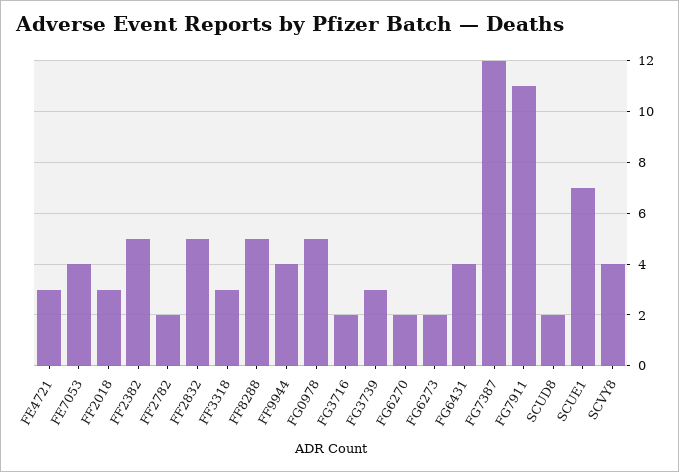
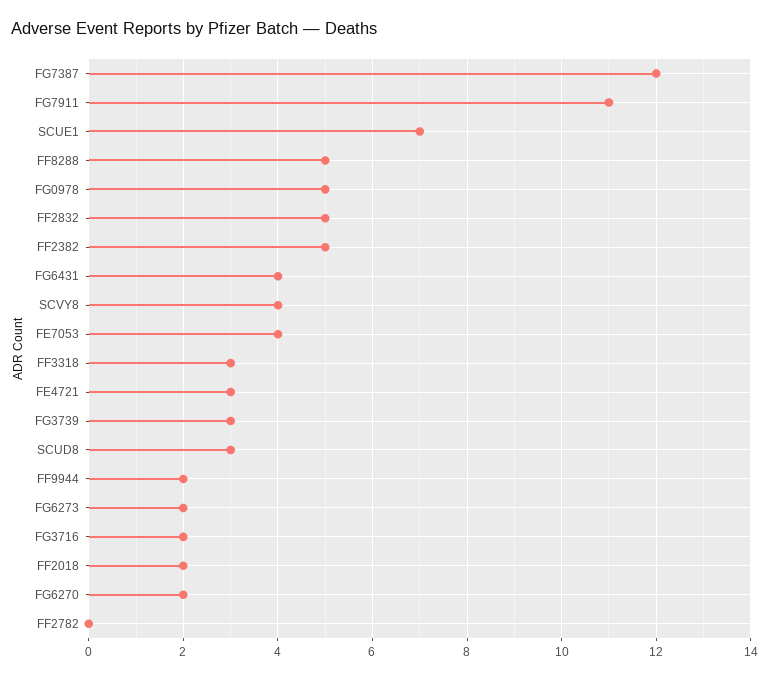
  {
    "FE4721": 3,
    "FE7053": 4,
-   "FF2018": 3,
+   "FF2018": 2,
    "FF2382": 5,
-   "FF2782": 2,
+   "FF2782": 0,
    "FF2832": 5,
    "FF3318": 3,
    "FF8288": 5,
-   "FF9944": 4,
+   "FF9944": 2,
    "FG0978": 5,
    "FG3716": 2,
    "FG3739": 3,
    "FG6270": 2,
    "FG6273": 2,
    "FG6431": 4,
    "FG7387": 12,
    "FG7911": 11,
-   "SCUD8": 2,
+   "SCUD8": 3,
    "SCUE1": 7,
    "SCVY8": 4
  }

